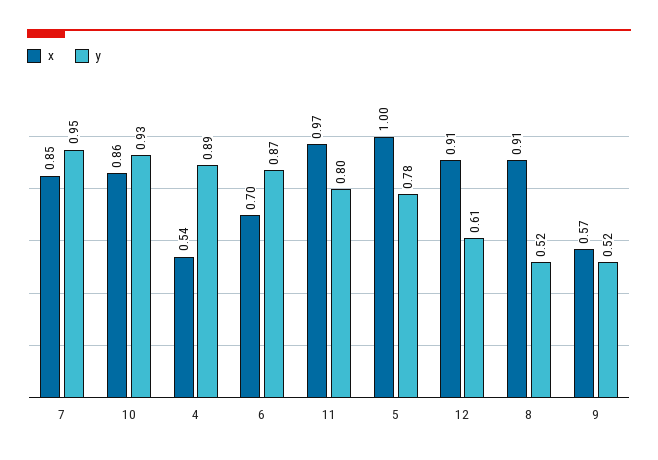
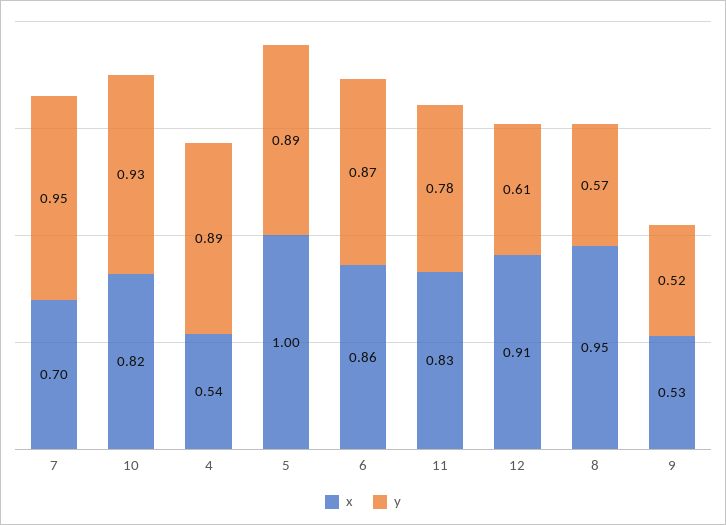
  {
    "x": {
-     "7": 0.85,
+     "7": 0.7,
-     "10": 0.86,
+     "10": 0.82,
      "4": 0.54,
-     "6": 0.7,
+     "6": 0.86,
-     "11": 0.97,
+     "11": 0.83,
      "5": 1,
      "12": 0.91,
-     "8": 0.91,
+     "8": 0.95,
-     "9": 0.57
+     "9": 0.53
    },
    "y": {
      "7": 0.95,
      "10": 0.93,
      "4": 0.89,
      "6": 0.87,
-     "11": 0.8,
+     "11": 0.78,
-     "5": 0.78,
+     "5": 0.89,
      "12": 0.61,
-     "8": 0.52,
+     "8": 0.57,
      "9": 0.52
    }
  }

